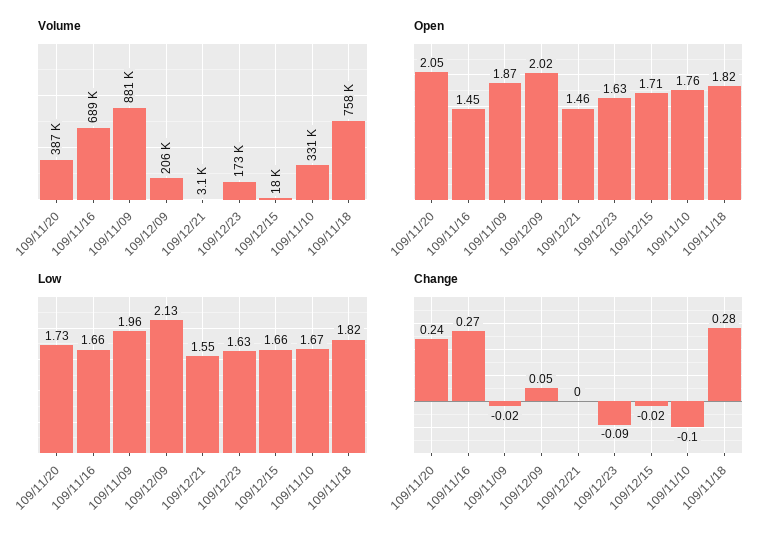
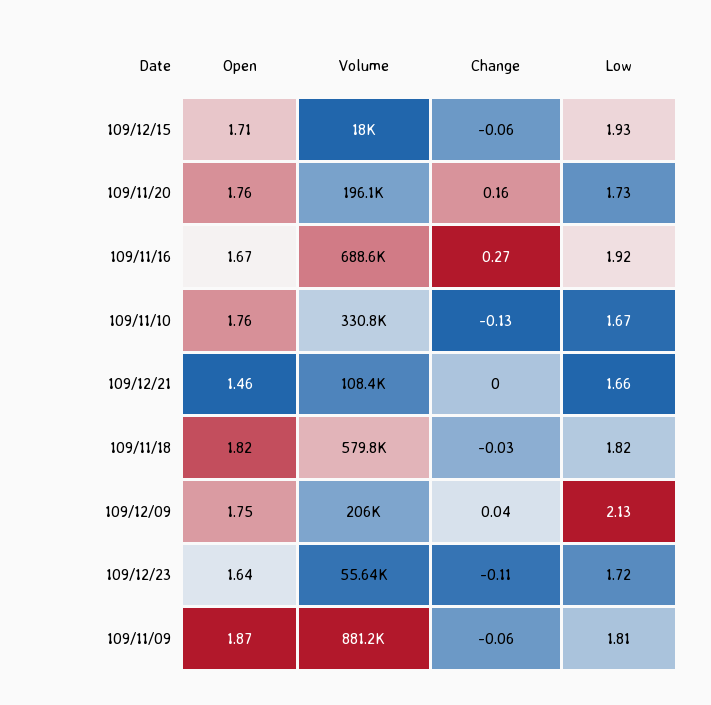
  {
    "Volume": {
-     "109/11/20": 387000,
+     "109/11/20": 196100,
      "109/11/16": 688600,
      "109/11/09": 881200,
      "109/12/09": 206000,
-     "109/12/21": 3100,
+     "109/12/21": 108400,
-     "109/12/23": 173000,
+     "109/12/23": 55640,
      "109/12/15": 18000,
      "109/11/10": 330800,
-     "109/11/18": 758000
+     "109/11/18": 579800
    },
    "Open": {
-     "109/11/20": 2.05,
+     "109/11/20": 1.76,
-     "109/11/16": 1.45,
+     "109/11/16": 1.67,
      "109/11/09": 1.87,
-     "109/12/09": 2.02,
+     "109/12/09": 1.75,
      "109/12/21": 1.46,
-     "109/12/23": 1.63,
+     "109/12/23": 1.64,
      "109/12/15": 1.71,
      "109/11/10": 1.76,
      "109/11/18": 1.82
    },
    "Low": {
      "109/11/20": 1.73,
-     "109/11/16": 1.66,
+     "109/11/16": 1.92,
-     "109/11/09": 1.96,
+     "109/11/09": 1.81,
      "109/12/09": 2.13,
-     "109/12/21": 1.55,
+     "109/12/21": 1.66,
-     "109/12/23": 1.63,
+     "109/12/23": 1.72,
-     "109/12/15": 1.66,
+     "109/12/15": 1.93,
      "109/11/10": 1.67,
      "109/11/18": 1.82
    },
    "Change": {
-     "109/11/20": 0.24,
+     "109/11/20": 0.16,
      "109/11/16": 0.27,
-     "109/11/09": -0.02,
+     "109/11/09": -0.06,
-     "109/12/09": 0.05,
+     "109/12/09": 0.04,
      "109/12/21": 0,
-     "109/12/23": -0.09,
+     "109/12/23": -0.11,
-     "109/12/15": -0.02,
+     "109/12/15": -0.06,
-     "109/11/10": -0.1,
+     "109/11/10": -0.13,
-     "109/11/18": 0.28
+     "109/11/18": -0.03
    }
  }

